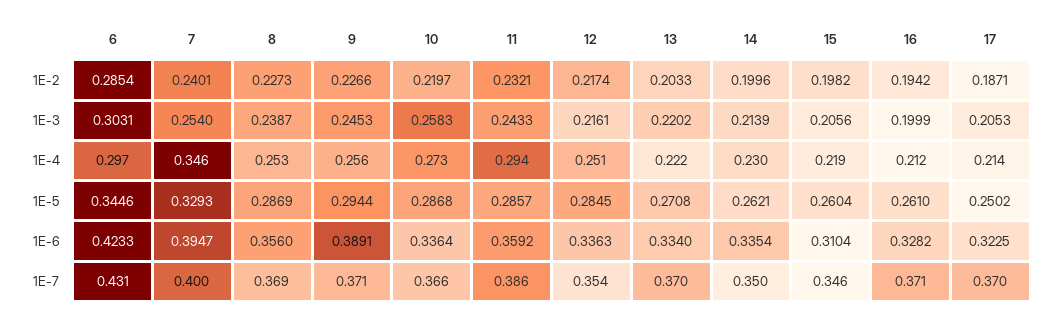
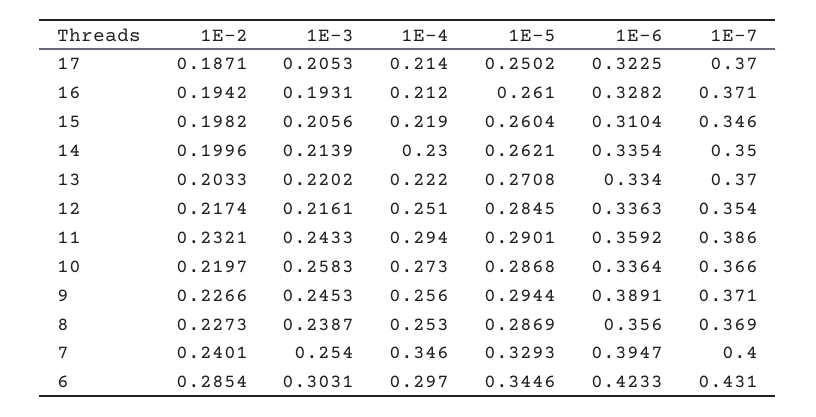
  {
    "6": {
      "1E-2": 0.2854,
      "1E-3": 0.3031,
      "1E-4": 0.297,
      "1E-5": 0.3446,
      "1E-6": 0.4233,
      "1E-7": 0.431
    },
    "7": {
      "1E-2": 0.2401,
      "1E-3": 0.254,
      "1E-4": 0.346,
      "1E-5": 0.3293,
      "1E-6": 0.3947,
      "1E-7": 0.4
    },
    "8": {
      "1E-2": 0.2273,
      "1E-3": 0.2387,
      "1E-4": 0.253,
      "1E-5": 0.2869,
      "1E-6": 0.356,
      "1E-7": 0.369
    },
    "9": {
      "1E-2": 0.2266,
      "1E-3": 0.2453,
      "1E-4": 0.256,
      "1E-5": 0.2944,
      "1E-6": 0.3891,
      "1E-7": 0.371
    },
    "10": {
      "1E-2": 0.2197,
      "1E-3": 0.2583,
      "1E-4": 0.273,
      "1E-5": 0.2868,
      "1E-6": 0.3364,
      "1E-7": 0.366
    },
    "11": {
      "1E-2": 0.2321,
      "1E-3": 0.2433,
      "1E-4": 0.294,
-     "1E-5": 0.2857,
+     "1E-5": 0.2901,
      "1E-6": 0.3592,
      "1E-7": 0.386
    },
    "12": {
      "1E-2": 0.2174,
      "1E-3": 0.2161,
      "1E-4": 0.251,
      "1E-5": 0.2845,
      "1E-6": 0.3363,
      "1E-7": 0.354
    },
    "13": {
      "1E-2": 0.2033,
      "1E-3": 0.2202,
      "1E-4": 0.222,
      "1E-5": 0.2708,
      "1E-6": 0.334,
      "1E-7": 0.37
    },
    "14": {
      "1E-2": 0.1996,
      "1E-3": 0.2139,
      "1E-4": 0.23,
      "1E-5": 0.2621,
      "1E-6": 0.3354,
      "1E-7": 0.35
    },
    "15": {
      "1E-2": 0.1982,
      "1E-3": 0.2056,
      "1E-4": 0.219,
      "1E-5": 0.2604,
      "1E-6": 0.3104,
      "1E-7": 0.346
    },
    "16": {
      "1E-2": 0.1942,
-     "1E-3": 0.1999,
+     "1E-3": 0.1931,
      "1E-4": 0.212,
      "1E-5": 0.261,
      "1E-6": 0.3282,
      "1E-7": 0.371
    },
    "17": {
      "1E-2": 0.1871,
      "1E-3": 0.2053,
      "1E-4": 0.214,
      "1E-5": 0.2502,
      "1E-6": 0.3225,
      "1E-7": 0.37
    }
  }

